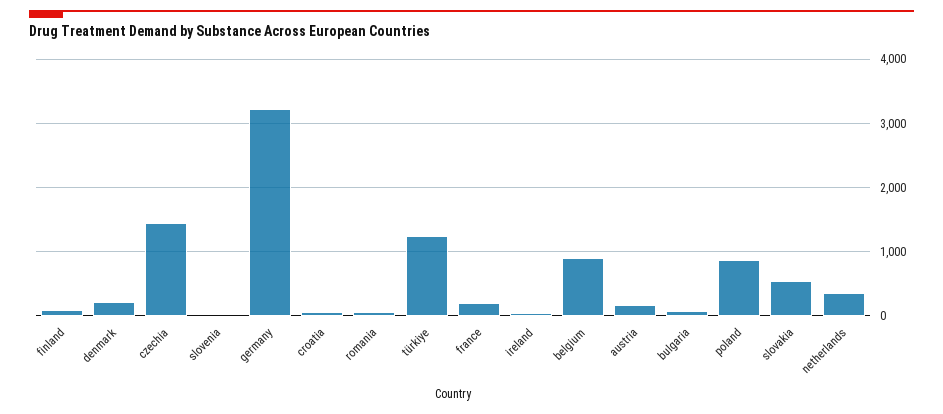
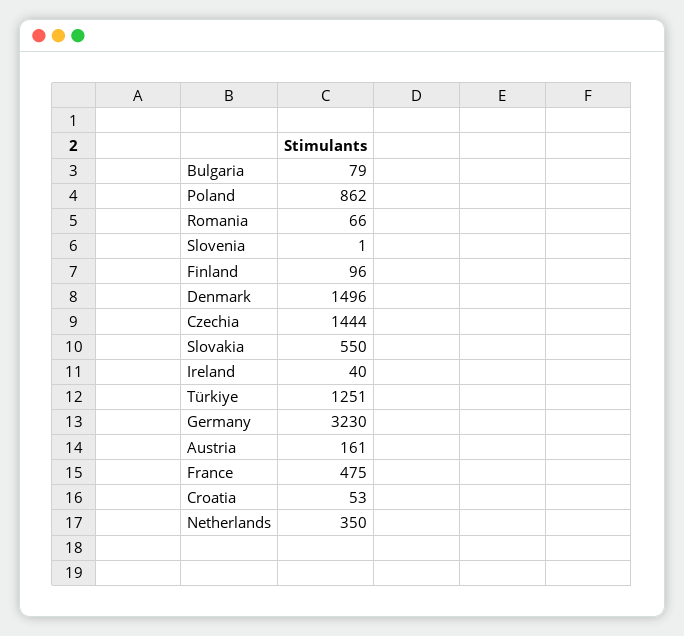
  {
    "finland": 96,
-   "denmark": 200,
+   "denmark": 1496,
    "czechia": 1444,
    "slovenia": 1,
    "germany": 3230,
    "croatia": 53,
    "romania": 66,
    "türkiye": 1251,
-   "france": 200,
+   "france": 475,
    "ireland": 40,
-   "belgium": 900,
    "austria": 161,
    "bulgaria": 79,
    "poland": 862,
    "slovakia": 550,
    "netherlands": 350
  }

